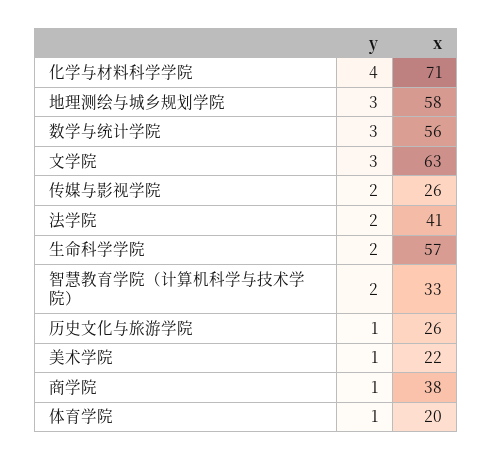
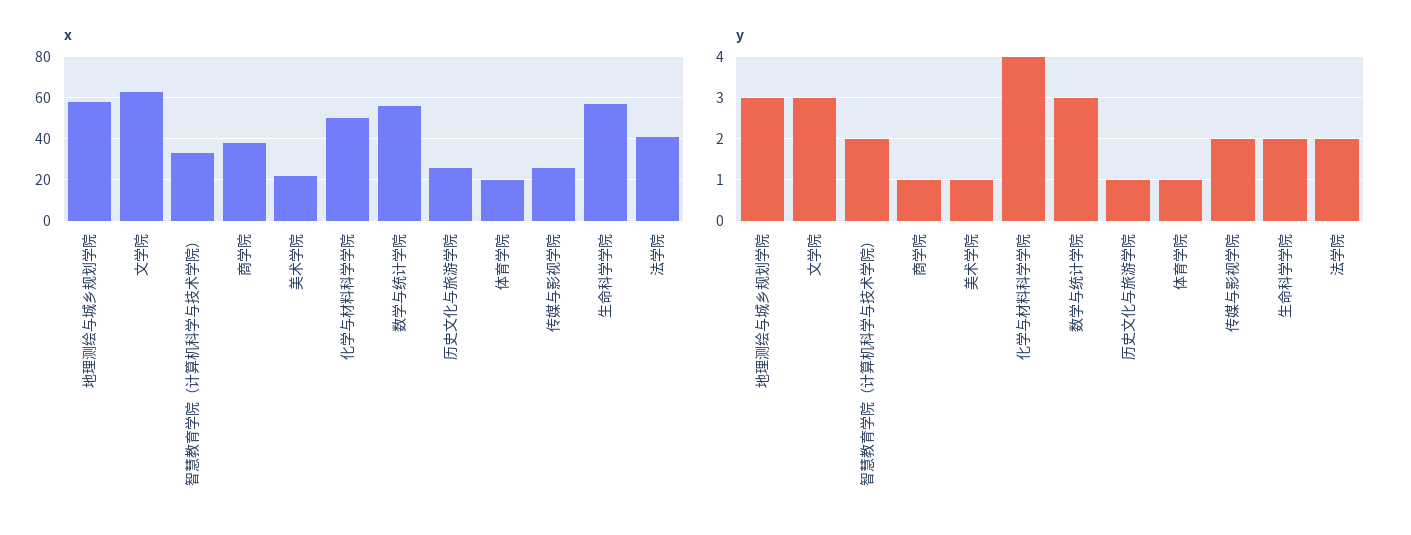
  {
    "y": {
      "化学与材料科学学院": 4,
      "地理测绘与城乡规划学院": 3,
      "数学与统计学院": 3,
      "文学院": 3,
      "传媒与影视学院": 2,
      "法学院": 2,
      "生命科学学院": 2,
      "智慧教育学院（计算机科学与技术学院）": 2,
      "历史文化与旅游学院": 1,
      "美术学院": 1,
      "商学院": 1,
      "体育学院": 1
    },
    "x": {
-     "化学与材料科学学院": 71,
+     "化学与材料科学学院": 50,
      "地理测绘与城乡规划学院": 58,
      "数学与统计学院": 56,
      "文学院": 63,
      "传媒与影视学院": 26,
      "法学院": 41,
      "生命科学学院": 57,
      "智慧教育学院（计算机科学与技术学院）": 33,
      "历史文化与旅游学院": 26,
      "美术学院": 22,
      "商学院": 38,
      "体育学院": 20
    }
  }

